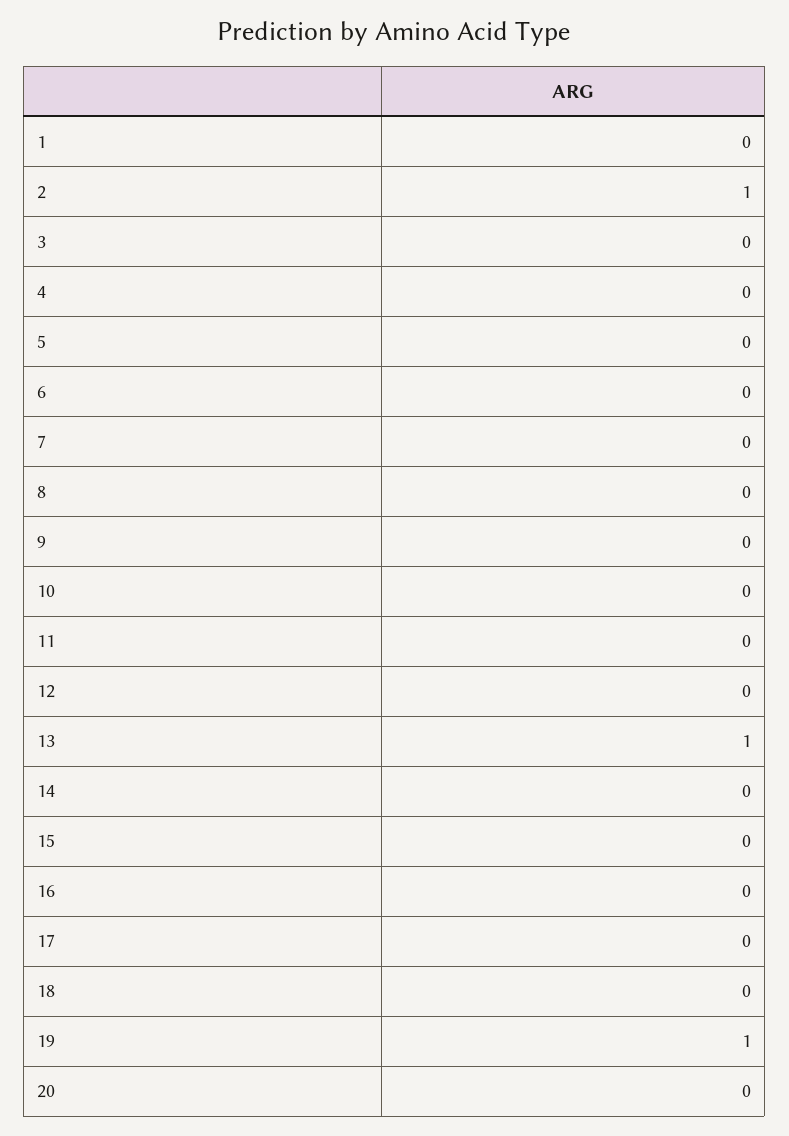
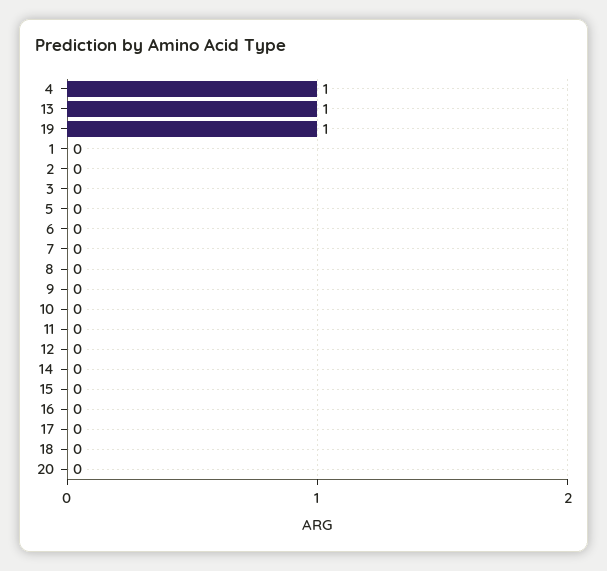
  {
    "1": 0,
-   "2": 1,
+   "2": 0,
    "3": 0,
-   "4": 0,
+   "4": 1,
    "5": 0,
    "6": 0,
    "7": 0,
    "8": 0,
    "9": 0,
    "10": 0,
    "11": 0,
    "12": 0,
    "13": 1,
    "14": 0,
    "15": 0,
    "16": 0,
    "17": 0,
    "18": 0,
    "19": 1,
    "20": 0
  }

